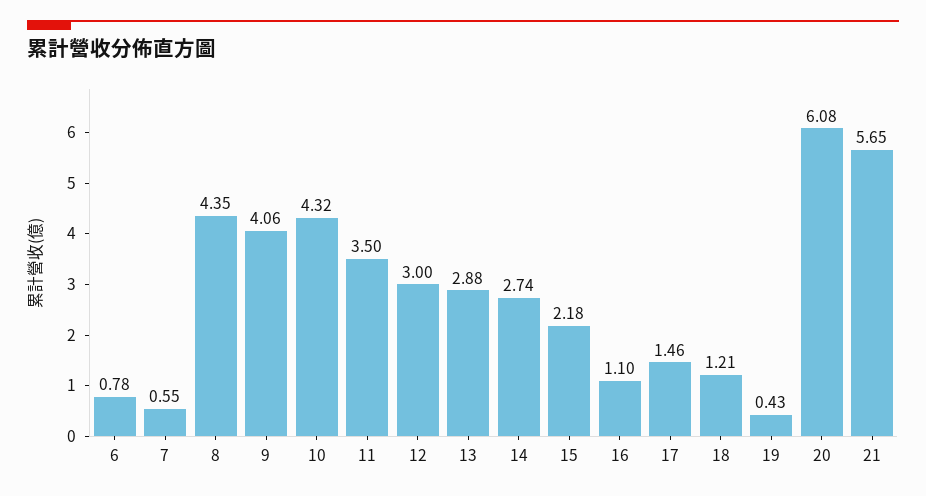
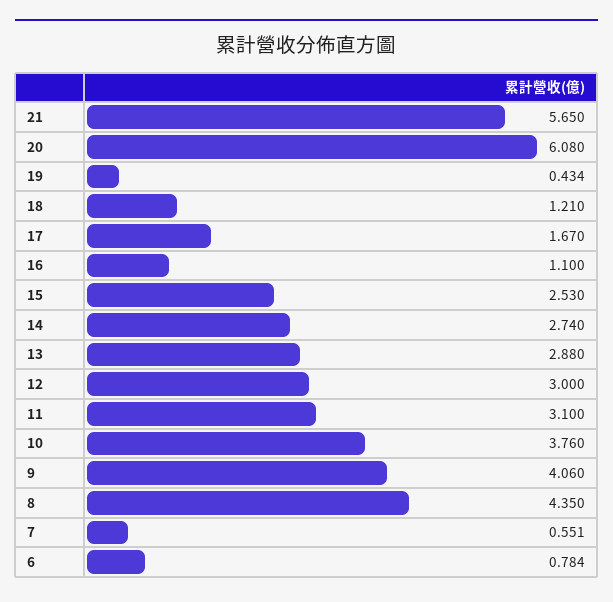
  {
    "6": 0.784,
    "7": 0.551,
    "8": 4.35,
    "9": 4.06,
-   "10": 4.32,
+   "10": 3.76,
-   "11": 3.5,
+   "11": 3.1,
    "12": 3,
    "13": 2.88,
    "14": 2.74,
-   "15": 2.18,
+   "15": 2.53,
    "16": 1.1,
-   "17": 1.46,
+   "17": 1.67,
    "18": 1.21,
    "19": 0.434,
    "20": 6.08,
    "21": 5.65
  }

